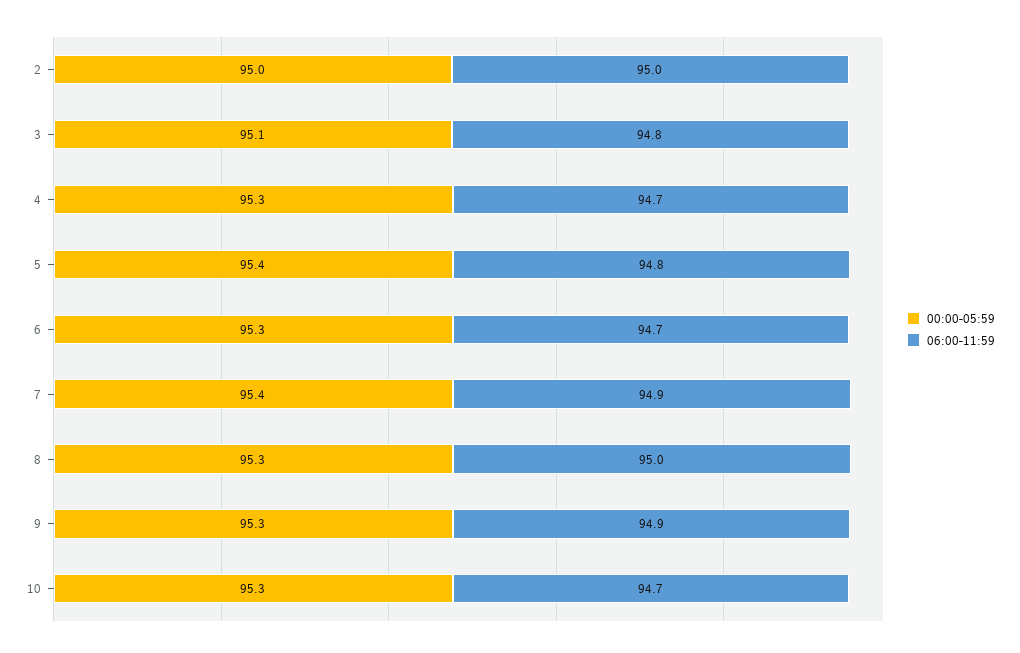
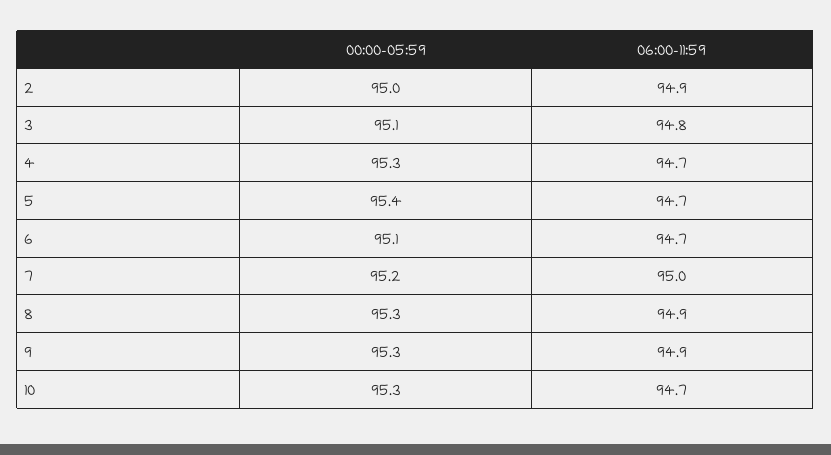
  {
    "00:00-05:59": {
      "2": 95,
      "3": 95.1,
      "4": 95.3,
      "5": 95.4,
-     "6": 95.3,
+     "6": 95.1,
-     "7": 95.4,
+     "7": 95.2,
      "8": 95.3,
      "9": 95.3,
      "10": 95.3
    },
    "06:00-11:59": {
-     "2": 95,
+     "2": 94.9,
      "3": 94.8,
      "4": 94.7,
-     "5": 94.8,
+     "5": 94.7,
      "6": 94.7,
-     "7": 94.9,
+     "7": 95,
-     "8": 95,
+     "8": 94.9,
      "9": 94.9,
      "10": 94.7
    }
  }

